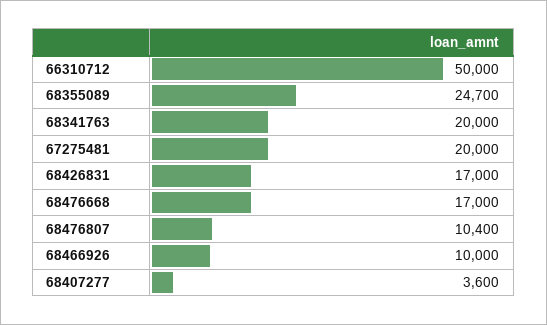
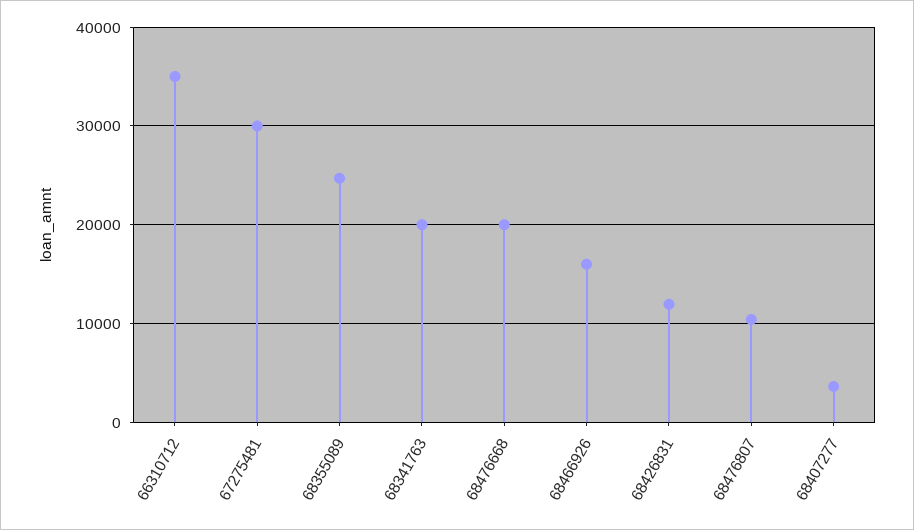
  {
-   "66310712": 50000,
+   "66310712": 35000,
    "68355089": 24700,
    "68341763": 20000,
-   "67275481": 20000,
+   "67275481": 30000,
-   "68426831": 17000,
+   "68426831": 12000,
-   "68476668": 17000,
+   "68476668": 20000,
    "68476807": 10400,
-   "68466926": 10000,
+   "68466926": 16000,
    "68407277": 3600
  }

